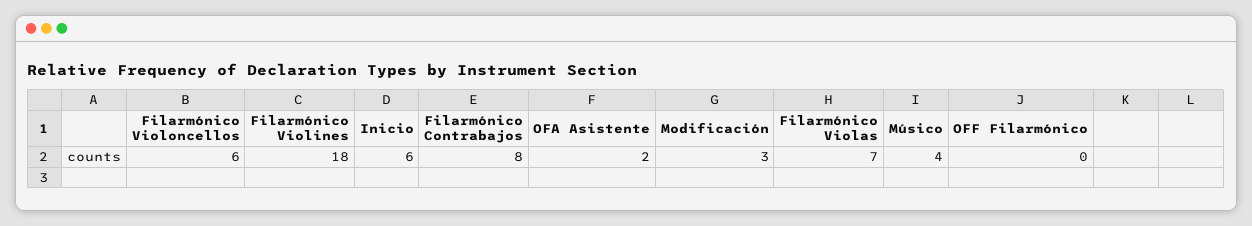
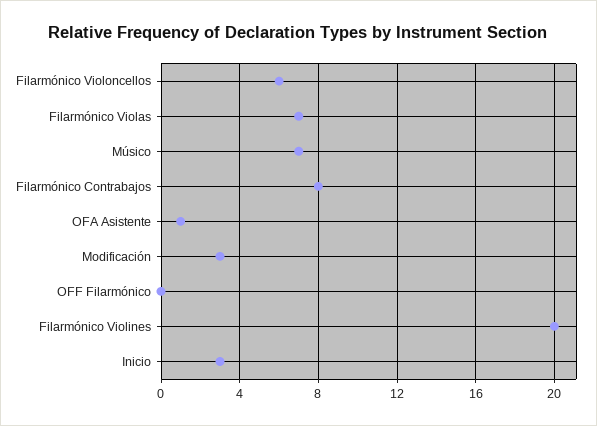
  {
    "Filarmónico Violoncellos": 6,
-   "Filarmónico Violines": 18,
+   "Filarmónico Violines": 20,
-   "Inicio": 6,
+   "Inicio": 3,
    "Filarmónico Contrabajos": 8,
-   "OFA Asistente": 2,
+   "OFA Asistente": 1,
    "Modificación": 3,
    "Filarmónico Violas": 7,
-   "Músico": 4,
+   "Músico": 7,
    "OFF Filarmónico": 0
  }

